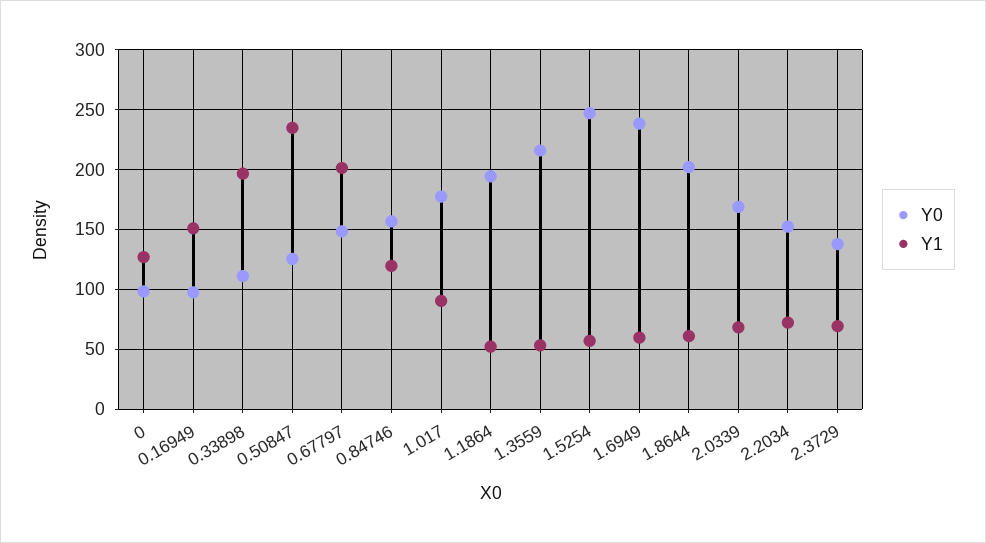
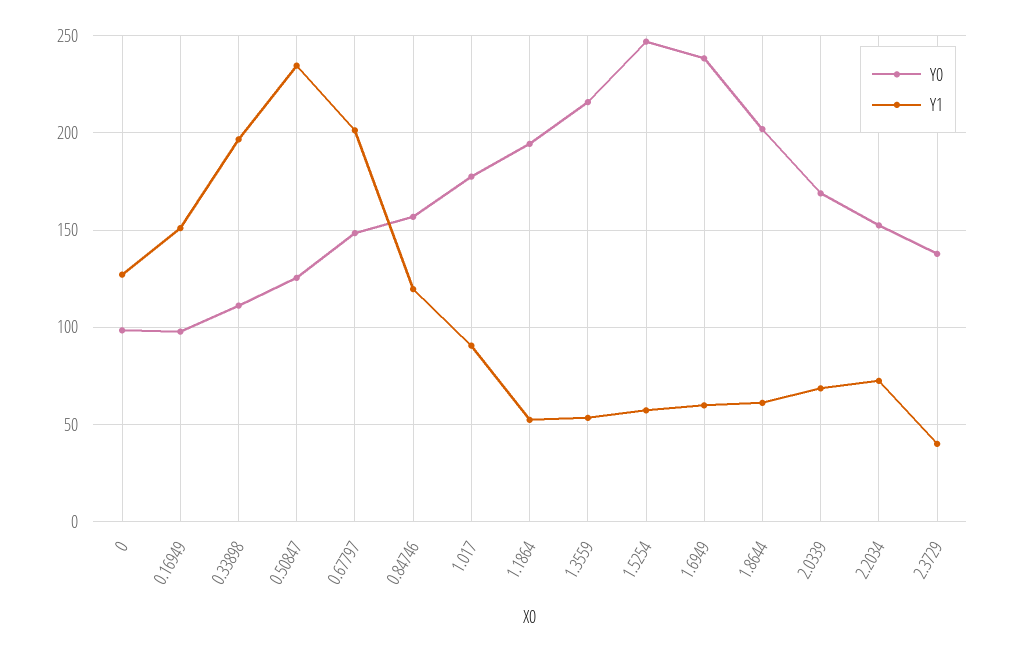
  {
    "Y0": {
      "0": 100,
      "0.16949": 100,
      "0.33898": 110,
      "0.50847": 125,
      "0.67797": 150,
      "0.84746": 155,
      "1.017": 180,
      "1.1864": 195,
      "1.3559": 215,
      "1.5254": 245,
      "1.6949": 240,
      "1.8644": 200,
      "2.0339": 170,
      "2.2034": 150,
      "2.3729": 140
    },
    "Y1": {
      "0": 125,
      "0.16949": 150,
      "0.33898": 195,
      "0.50847": 235,
      "0.67797": 200,
      "0.84746": 120,
      "1.017": 90,
      "1.1864": 50,
      "1.3559": 55,
      "1.5254": 55,
      "1.6949": 60,
      "1.8644": 60,
      "2.0339": 70,
      "2.2034": 70,
-     "2.3729": 70
+     "2.3729": 40
    }
  }

